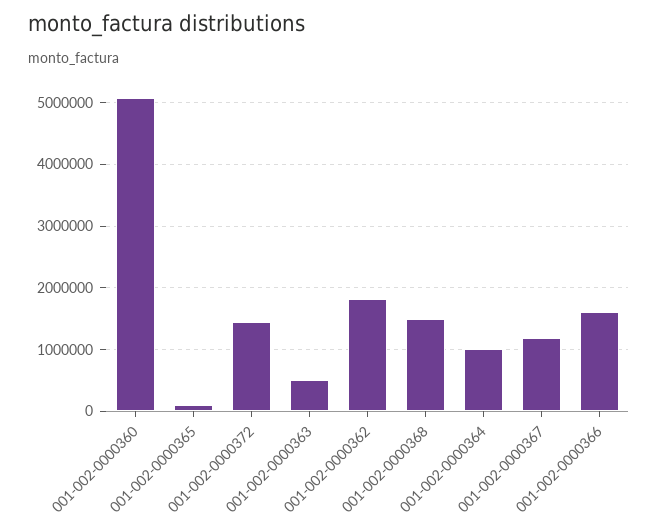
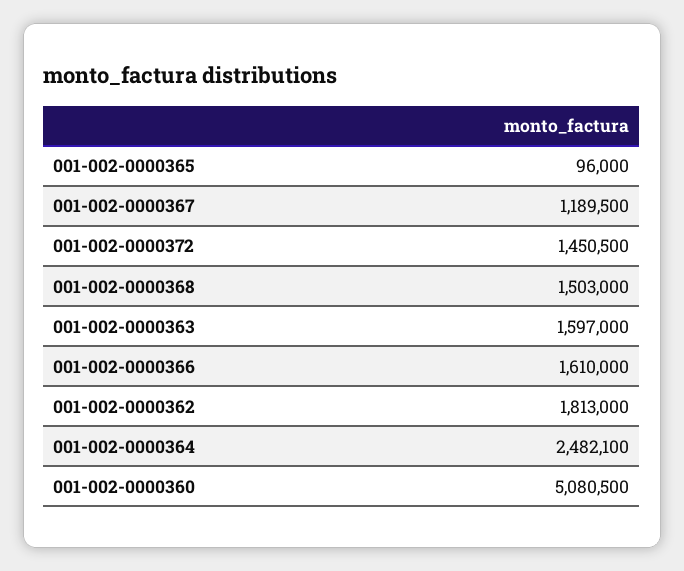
  {
    "001-002-0000360": 5080500,
    "001-002-0000365": 96000,
    "001-002-0000372": 1450500,
-   "001-002-0000363": 500000,
+   "001-002-0000363": 1597000,
    "001-002-0000362": 1813000,
    "001-002-0000368": 1503000,
-   "001-002-0000364": 1000000,
+   "001-002-0000364": 2482100,
    "001-002-0000367": 1189500,
    "001-002-0000366": 1610000
  }

